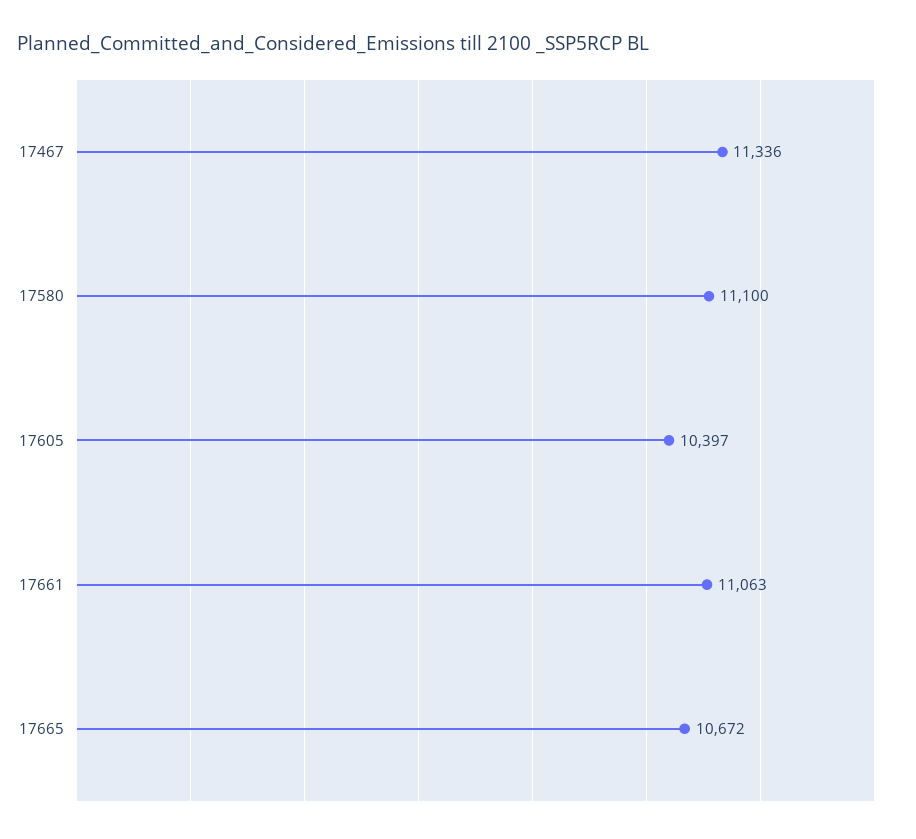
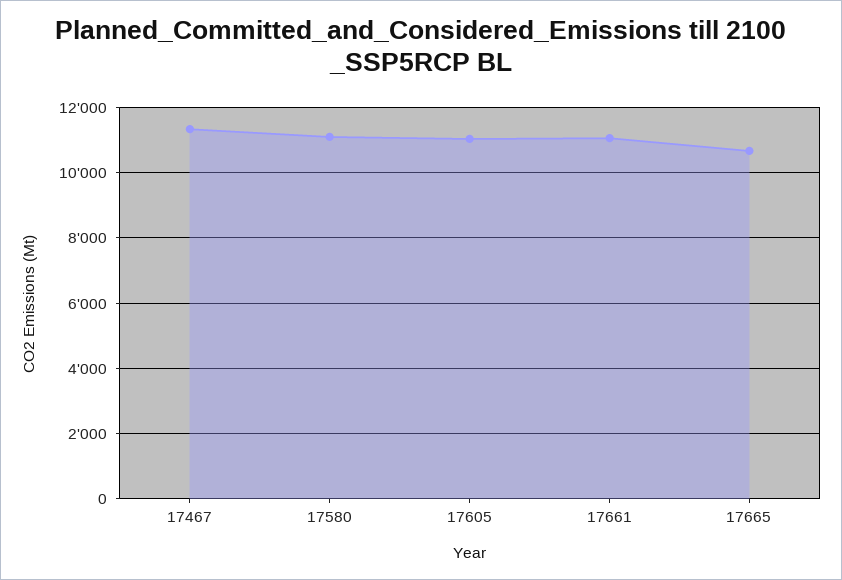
  {
    "17467": 11336,
    "17580": 11100,
-   "17605": 10397,
+   "17605": 11000,
    "17661": 11063,
    "17665": 10672
  }

